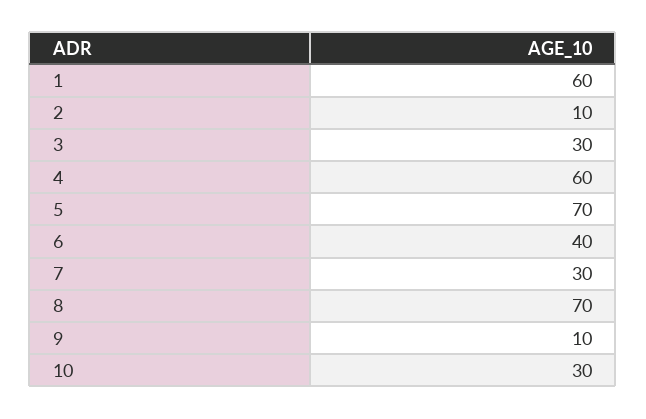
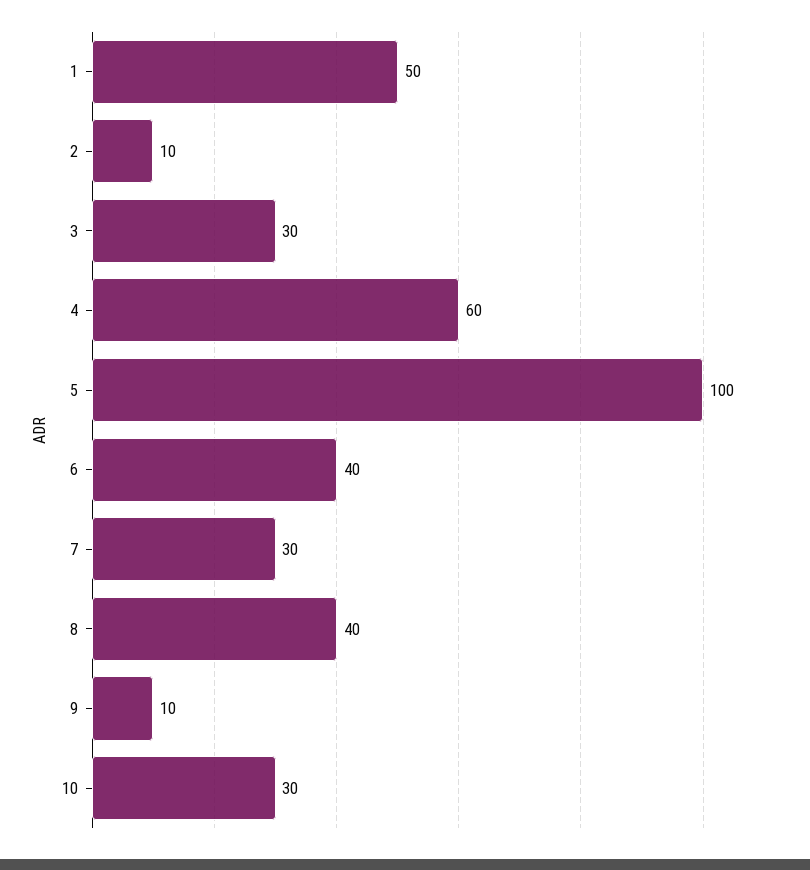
  {
-   "1": 60,
+   "1": 50,
    "2": 10,
    "3": 30,
    "4": 60,
-   "5": 70,
+   "5": 100,
    "6": 40,
    "7": 30,
-   "8": 70,
+   "8": 40,
    "9": 10,
    "10": 30
  }

